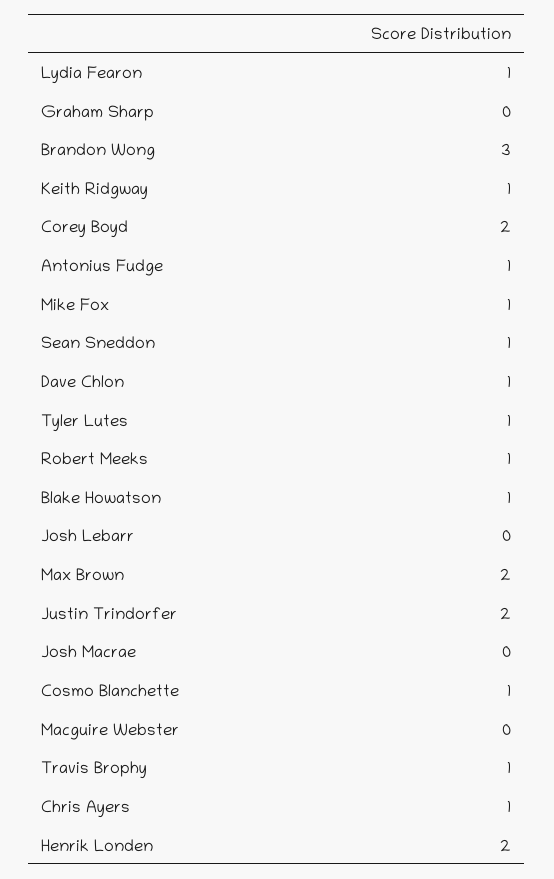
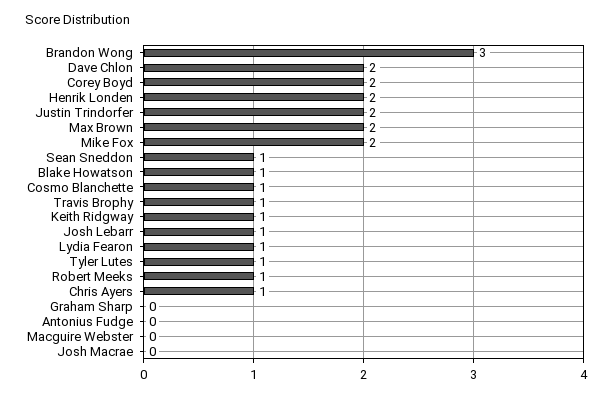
  {
    "Lydia Fearon": 1,
    "Graham Sharp": 0,
    "Brandon Wong": 3,
    "Keith Ridgway": 1,
    "Corey Boyd": 2,
-   "Antonius Fudge": 1,
+   "Antonius Fudge": 0,
-   "Mike Fox": 1,
+   "Mike Fox": 2,
    "Sean Sneddon": 1,
-   "Dave Chlon": 1,
+   "Dave Chlon": 2,
    "Tyler Lutes": 1,
    "Robert Meeks": 1,
    "Blake Howatson": 1,
-   "Josh Lebarr": 0,
+   "Josh Lebarr": 1,
    "Max Brown": 2,
    "Justin Trindorfer": 2,
    "Josh Macrae": 0,
    "Cosmo Blanchette": 1,
    "Macguire Webster": 0,
    "Travis Brophy": 1,
    "Chris Ayers": 1,
    "Henrik Londen": 2
  }

